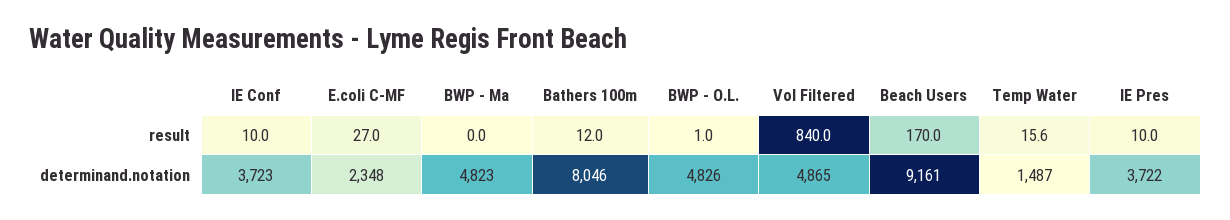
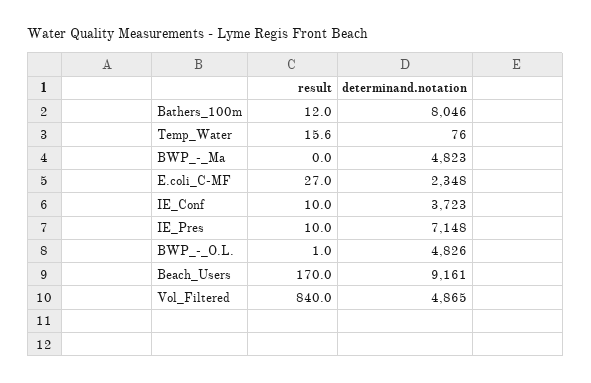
  {
    "IE Conf": {
      "result": 10,
      "determinand.notation": 3723
    },
    "E.coli C-MF": {
      "result": 27,
      "determinand.notation": 2348
    },
    "BWP - Ma": {
      "result": 0,
      "determinand.notation": 4823
    },
    "Bathers 100m": {
      "result": 12,
      "determinand.notation": 8046
    },
    "BWP - O.L.": {
      "result": 1,
      "determinand.notation": 4826
    },
    "Vol Filtered": {
      "result": 840,
      "determinand.notation": 4865
    },
    "Beach Users": {
      "result": 170,
      "determinand.notation": 9161
    },
    "Temp Water": {
      "result": 15.6,
-     "determinand.notation": 1487
+     "determinand.notation": 76
    },
    "IE Pres": {
      "result": 10,
-     "determinand.notation": 3722
+     "determinand.notation": 7148
    }
  }

